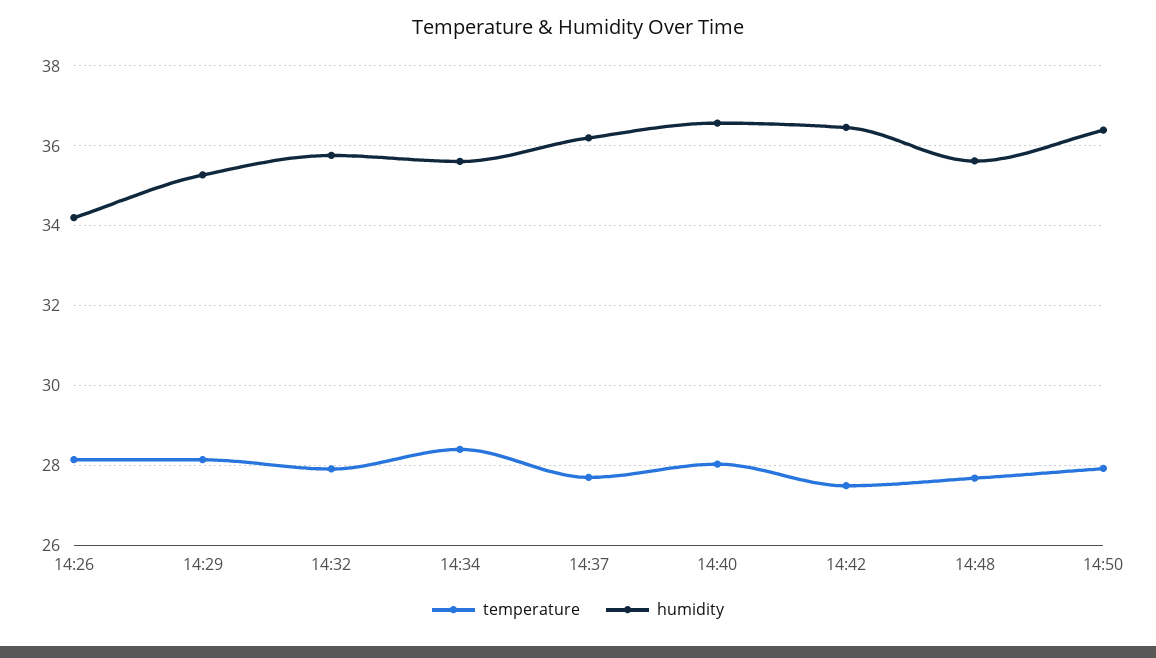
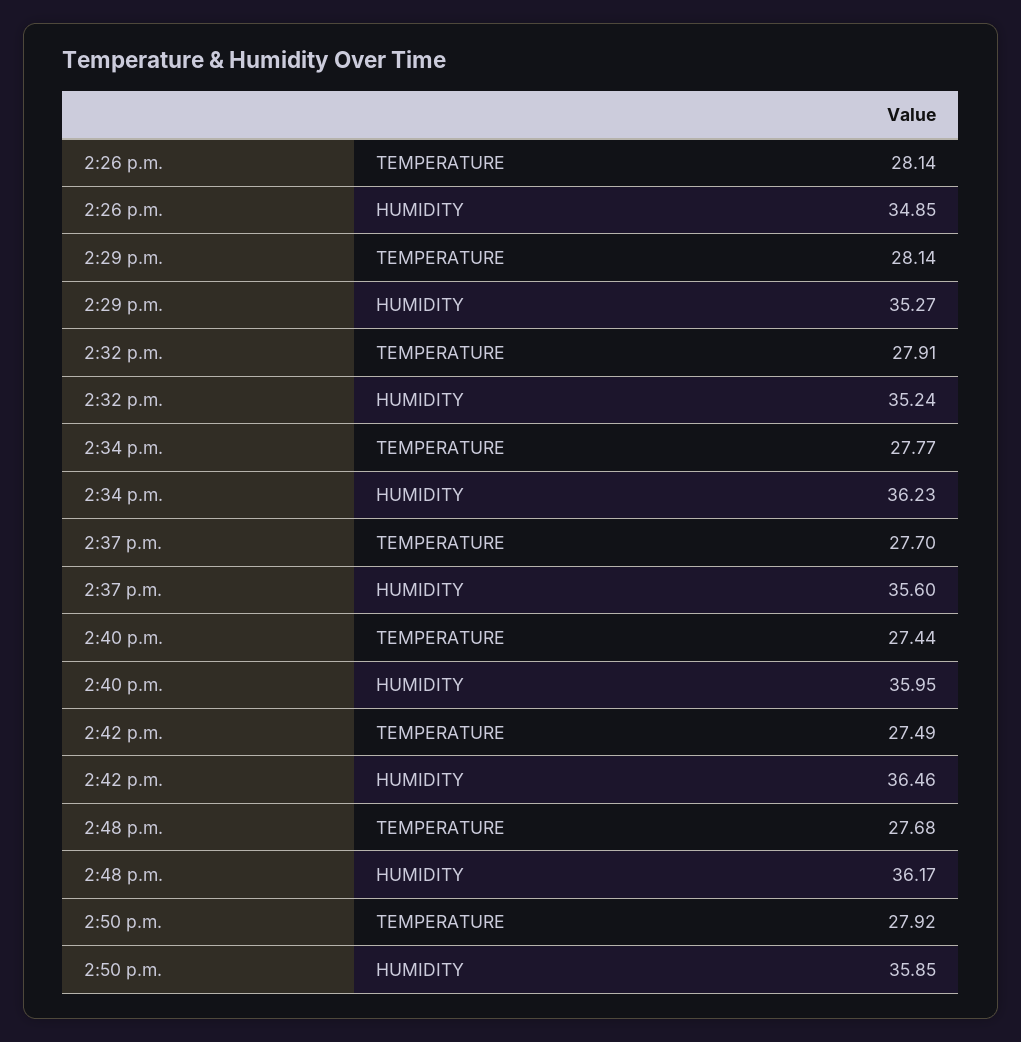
  {
    "temperature": {
      "14:26": 28.14,
      "14:29": 28.14,
      "14:32": 27.91,
-     "14:34": 28.4,
+     "14:34": 27.77,
      "14:37": 27.7,
-     "14:40": 28,
+     "14:40": 27.44,
      "14:42": 27.49,
      "14:48": 27.68,
      "14:50": 27.92
    },
    "humidity": {
-     "14:26": 34.2,
+     "14:26": 34.85,
      "14:29": 35.27,
-     "14:32": 35.8,
+     "14:32": 35.24,
-     "14:34": 35.6,
+     "14:34": 36.23,
-     "14:37": 36.2,
+     "14:37": 35.6,
-     "14:40": 36.6,
+     "14:40": 35.95,
      "14:42": 36.46,
-     "14:48": 35.6,
+     "14:48": 36.17,
-     "14:50": 36.4
+     "14:50": 35.85
    }
  }

